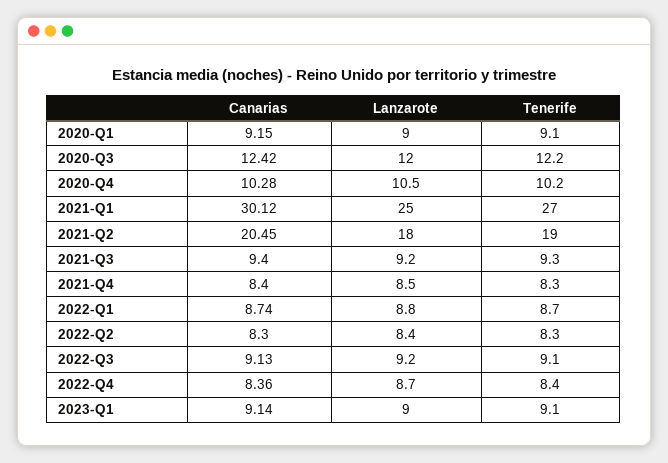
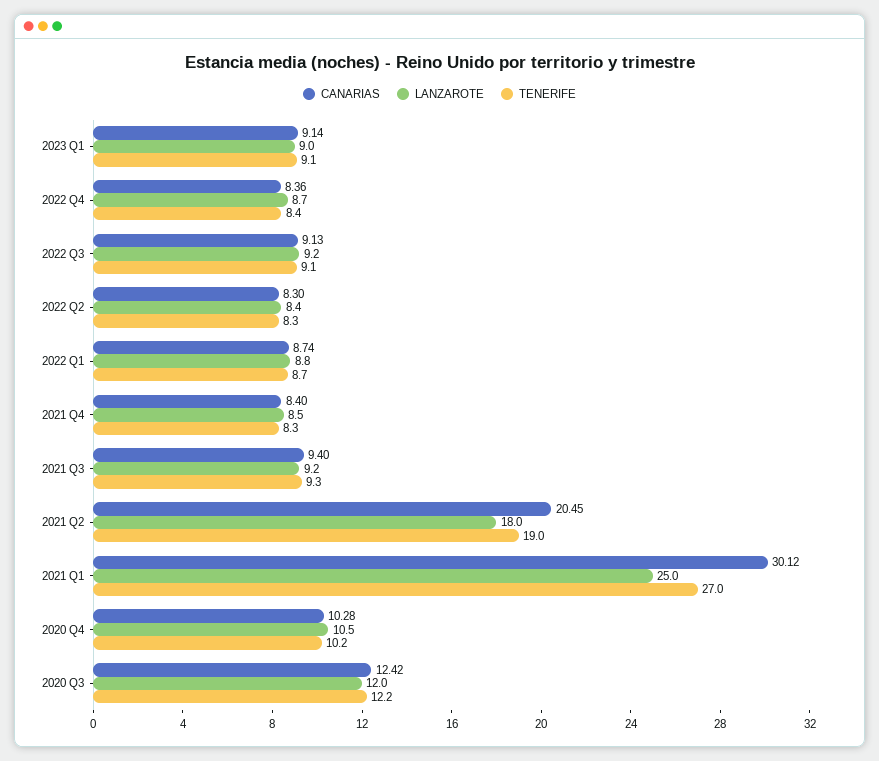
  {
    "Canarias": {
-     "2020-Q1": 9.15,
      "2020-Q3": 12.42,
      "2020-Q4": 10.28,
      "2021-Q1": 30.12,
      "2021-Q2": 20.45,
      "2021-Q3": 9.4,
      "2021-Q4": 8.4,
      "2022-Q1": 8.74,
      "2022-Q2": 8.3,
      "2022-Q3": 9.13,
      "2022-Q4": 8.36,
      "2023-Q1": 9.14
    },
    "Lanzarote": {
-     "2020-Q1": 9,
      "2020-Q3": 12,
      "2020-Q4": 10.5,
      "2021-Q1": 25,
      "2021-Q2": 18,
      "2021-Q3": 9.2,
      "2021-Q4": 8.5,
      "2022-Q1": 8.8,
      "2022-Q2": 8.4,
      "2022-Q3": 9.2,
      "2022-Q4": 8.7,
      "2023-Q1": 9
    },
    "Tenerife": {
-     "2020-Q1": 9.1,
      "2020-Q3": 12.2,
      "2020-Q4": 10.2,
      "2021-Q1": 27,
      "2021-Q2": 19,
      "2021-Q3": 9.3,
      "2021-Q4": 8.3,
      "2022-Q1": 8.7,
      "2022-Q2": 8.3,
      "2022-Q3": 9.1,
      "2022-Q4": 8.4,
      "2023-Q1": 9.1
    }
  }

